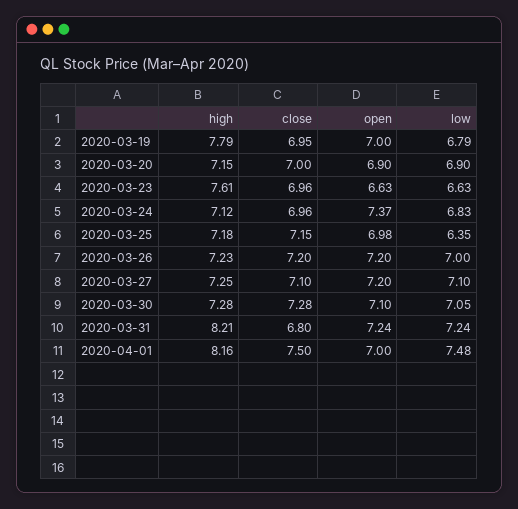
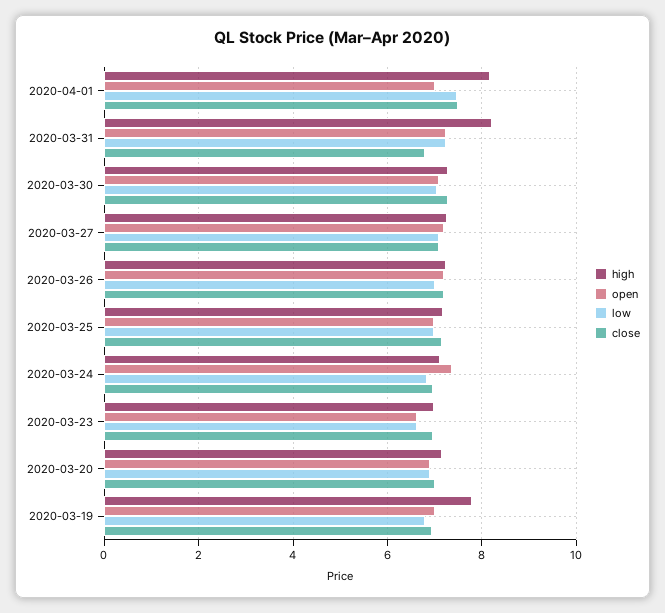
  {
    "high": {
      "2020-03-19": 7.79,
      "2020-03-20": 7.15,
-     "2020-03-23": 7.61,
+     "2020-03-23": 7,
      "2020-03-24": 7.12,
      "2020-03-25": 7.18,
      "2020-03-26": 7.23,
      "2020-03-27": 7.25,
      "2020-03-30": 7.28,
      "2020-03-31": 8.21,
      "2020-04-01": 8.16
    },
    "close": {
      "2020-03-19": 6.95,
      "2020-03-20": 7,
      "2020-03-23": 6.96,
      "2020-03-24": 6.96,
      "2020-03-25": 7.15,
      "2020-03-26": 7.2,
      "2020-03-27": 7.1,
      "2020-03-30": 7.28,
      "2020-03-31": 6.8,
      "2020-04-01": 7.5
    },
    "open": {
      "2020-03-19": 7,
      "2020-03-20": 6.9,
      "2020-03-23": 6.63,
      "2020-03-24": 7.37,
      "2020-03-25": 6.98,
      "2020-03-26": 7.2,
      "2020-03-27": 7.2,
      "2020-03-30": 7.1,
      "2020-03-31": 7.24,
      "2020-04-01": 7
    },
    "low": {
      "2020-03-19": 6.79,
      "2020-03-20": 6.9,
      "2020-03-23": 6.63,
      "2020-03-24": 6.83,
-     "2020-03-25": 6.35,
+     "2020-03-25": 7,
      "2020-03-26": 7,
      "2020-03-27": 7.1,
      "2020-03-30": 7.05,
      "2020-03-31": 7.24,
      "2020-04-01": 7.48
    }
  }

